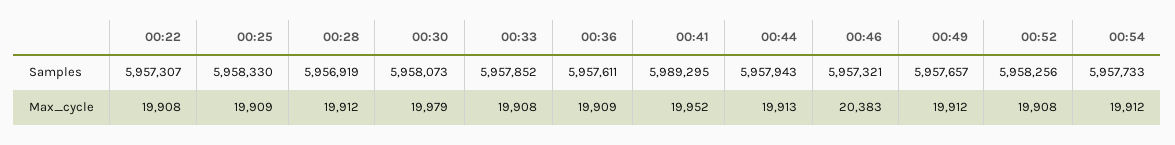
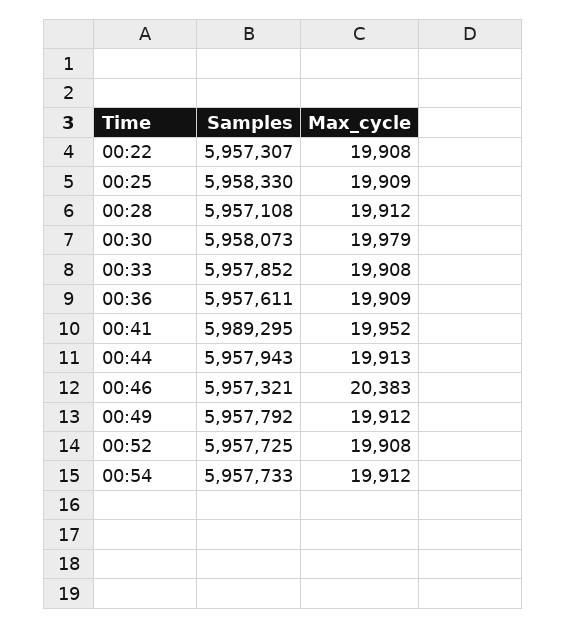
  {
    "00:22": {
      "Samples": 5957307,
      "Max_cycle": 19908
    },
    "00:25": {
      "Samples": 5958330,
      "Max_cycle": 19909
    },
    "00:28": {
-     "Samples": 5956919,
+     "Samples": 5957108,
      "Max_cycle": 19912
    },
    "00:30": {
      "Samples": 5958073,
      "Max_cycle": 19979
    },
    "00:33": {
      "Samples": 5957852,
      "Max_cycle": 19908
    },
    "00:36": {
      "Samples": 5957611,
      "Max_cycle": 19909
    },
    "00:41": {
      "Samples": 5989295,
      "Max_cycle": 19952
    },
    "00:44": {
      "Samples": 5957943,
      "Max_cycle": 19913
    },
    "00:46": {
      "Samples": 5957321,
      "Max_cycle": 20383
    },
    "00:49": {
-     "Samples": 5957657,
+     "Samples": 5957792,
      "Max_cycle": 19912
    },
    "00:52": {
-     "Samples": 5958256,
+     "Samples": 5957725,
      "Max_cycle": 19908
    },
    "00:54": {
      "Samples": 5957733,
      "Max_cycle": 19912
    }
  }

